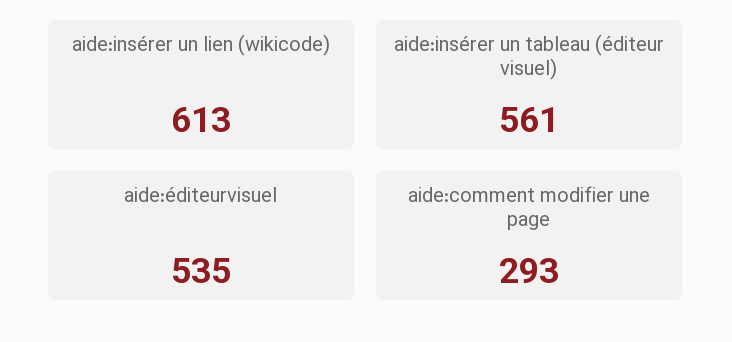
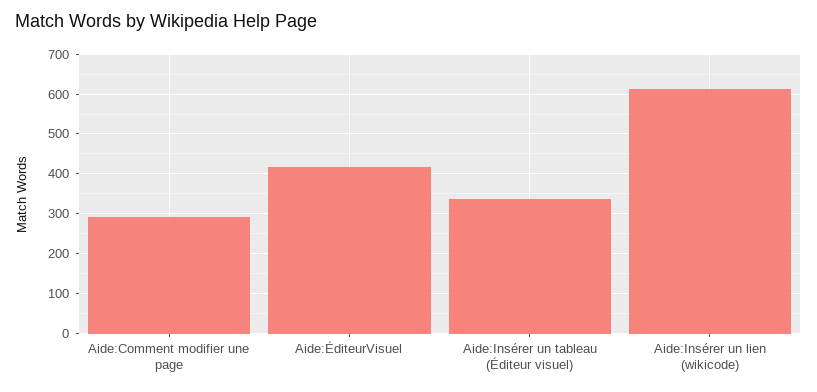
  {
    "aide:insérer un lien (wikicode)": 613,
-   "aide:insérer un tableau (éditeur visuel)": 561,
+   "aide:insérer un tableau (éditeur visuel)": 340,
-   "aide:éditeurvisuel": 535,
+   "aide:éditeurvisuel": 420,
    "aide:comment modifier une page": 293
  }

